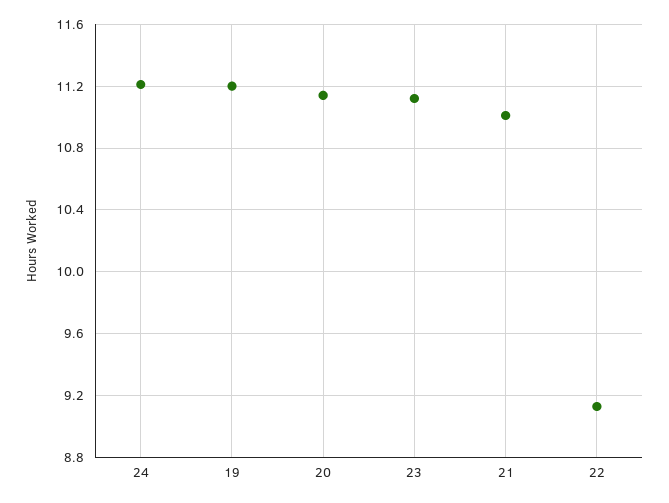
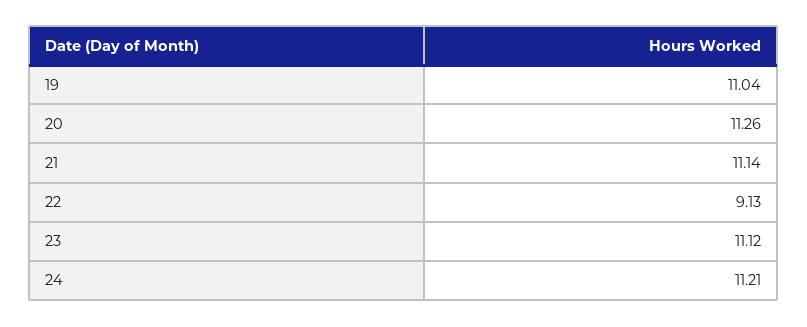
  {
    "24": 11.21,
-   "19": 11.2,
+   "19": 11.04,
-   "20": 11.15,
+   "20": 11.26,
    "23": 11.12,
-   "21": 11,
+   "21": 11.14,
    "22": 9.13
  }

